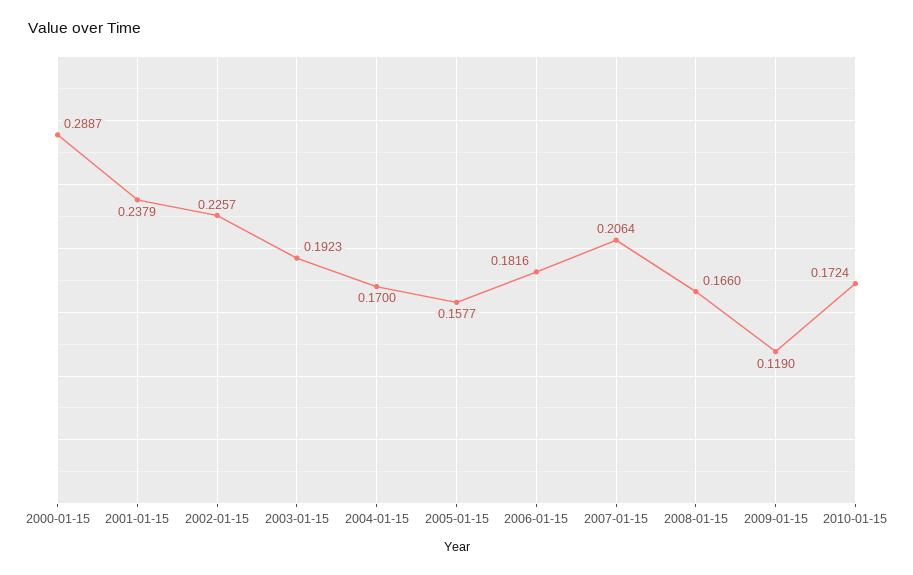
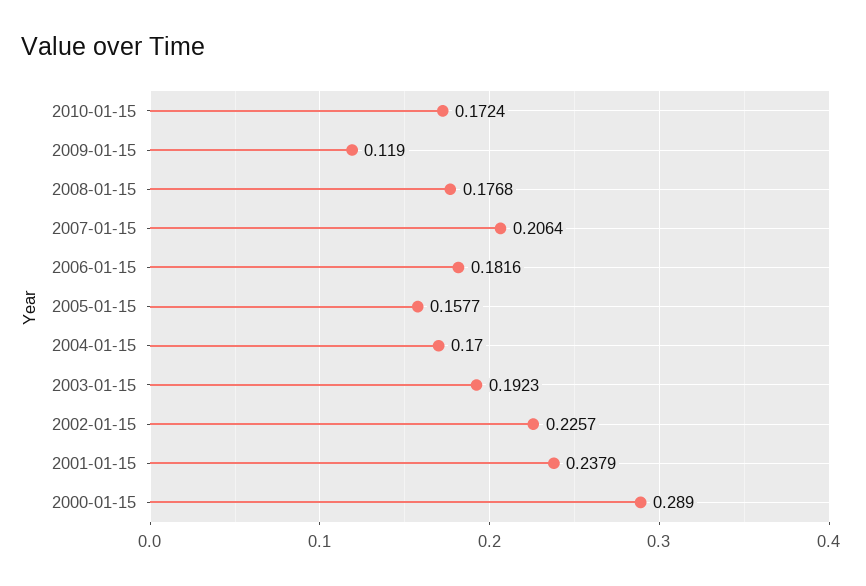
  {
-   "2000-01-15": 0.2887,
+   "2000-01-15": 0.289,
    "2001-01-15": 0.2379,
    "2002-01-15": 0.2257,
    "2003-01-15": 0.1923,
    "2004-01-15": 0.17,
    "2005-01-15": 0.1577,
    "2006-01-15": 0.1816,
    "2007-01-15": 0.2064,
-   "2008-01-15": 0.166,
+   "2008-01-15": 0.1768,
    "2009-01-15": 0.119,
    "2010-01-15": 0.1724
  }

